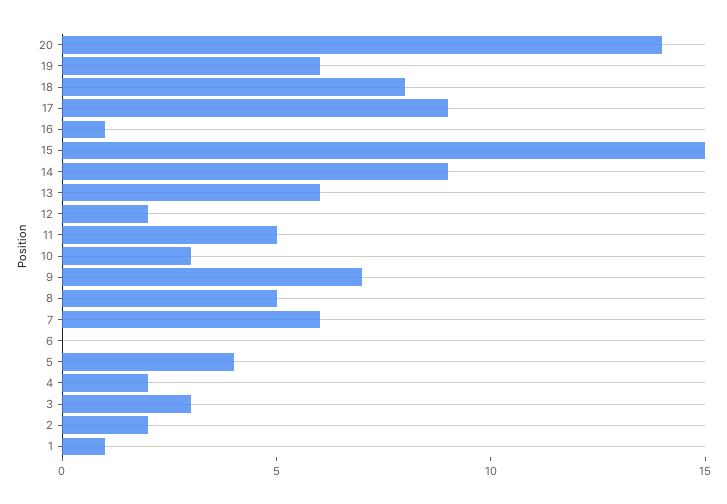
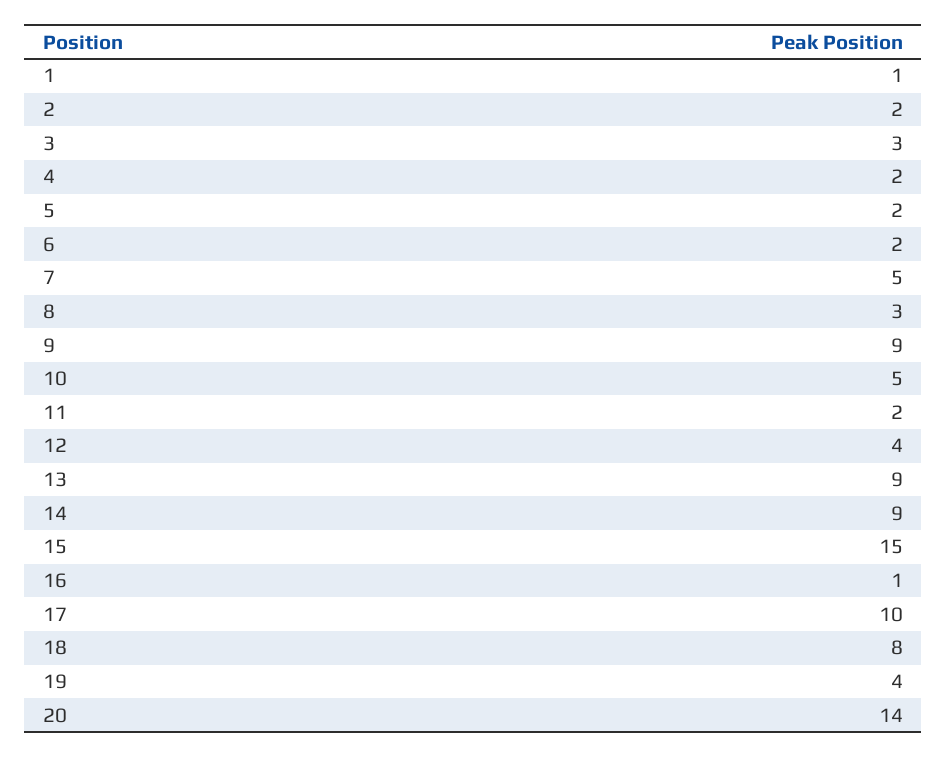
  {
    "20": 14,
-   "19": 6,
+   "19": 4,
    "18": 8,
-   "17": 9,
+   "17": 10,
    "16": 1,
    "15": 15,
    "14": 9,
-   "13": 6,
+   "13": 9,
-   "12": 2,
+   "12": 4,
-   "11": 5,
+   "11": 2,
-   "10": 3,
+   "10": 5,
-   "9": 7,
+   "9": 9,
-   "8": 5,
+   "8": 3,
-   "7": 6,
+   "7": 5,
-   "6": 0,
+   "6": 2,
-   "5": 4,
+   "5": 2,
    "4": 2,
    "3": 3,
    "2": 2,
    "1": 1
  }

